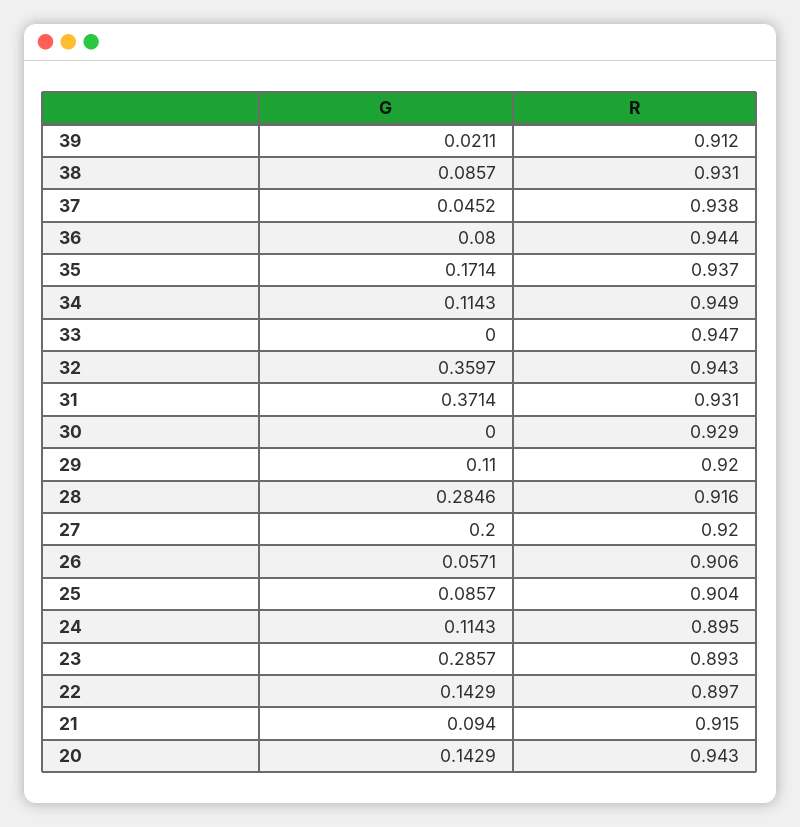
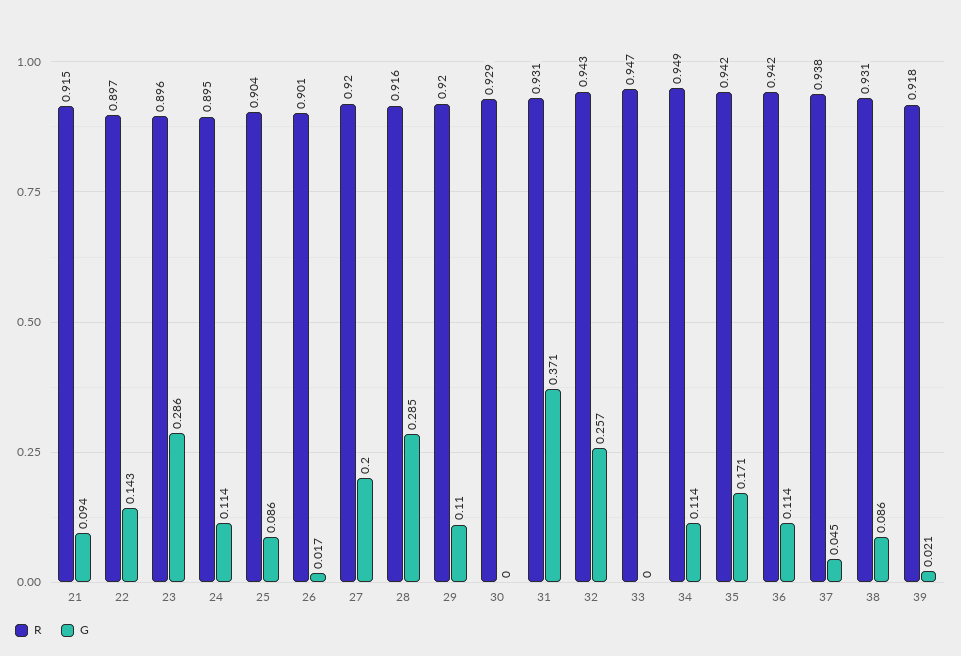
  {
    "G": {
      "39": 0.0211,
      "38": 0.0857,
      "37": 0.0452,
-     "36": 0.08,
+     "36": 0.114,
      "35": 0.1714,
      "34": 0.1143,
      "33": 0,
-     "32": 0.3597,
+     "32": 0.257,
      "31": 0.3714,
      "30": 0,
      "29": 0.11,
      "28": 0.2846,
      "27": 0.2,
-     "26": 0.0571,
+     "26": 0.017,
      "25": 0.0857,
      "24": 0.1143,
      "23": 0.2857,
      "22": 0.1429,
-     "21": 0.094,
+     "21": 0.094
-     "20": 0.1429
    },
    "R": {
-     "39": 0.912,
+     "39": 0.918,
      "38": 0.931,
      "37": 0.938,
-     "36": 0.944,
+     "36": 0.942,
-     "35": 0.937,
+     "35": 0.942,
      "34": 0.949,
      "33": 0.947,
      "32": 0.943,
      "31": 0.931,
      "30": 0.929,
      "29": 0.92,
      "28": 0.916,
      "27": 0.92,
-     "26": 0.906,
+     "26": 0.901,
      "25": 0.904,
      "24": 0.895,
-     "23": 0.893,
+     "23": 0.896,
      "22": 0.897,
-     "21": 0.915,
+     "21": 0.915
-     "20": 0.943
    }
  }

